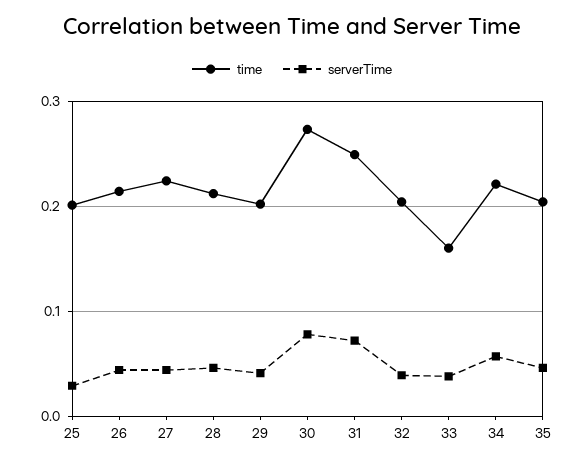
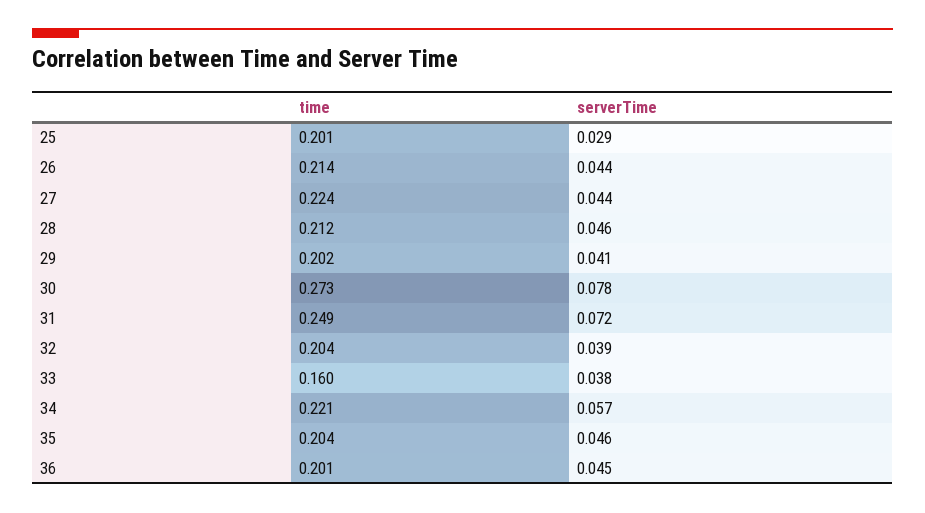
  {
    "time": {
      "25": 0.201,
      "26": 0.214,
      "27": 0.224,
      "28": 0.212,
      "29": 0.202,
      "30": 0.273,
      "31": 0.249,
      "32": 0.204,
      "33": 0.16,
      "34": 0.221,
-     "35": 0.204
+     "35": 0.204,
+     "36": 0.201
    },
    "serverTime": {
      "25": 0.029,
      "26": 0.044,
      "27": 0.044,
      "28": 0.046,
      "29": 0.041,
      "30": 0.078,
      "31": 0.072,
      "32": 0.039,
      "33": 0.038,
      "34": 0.057,
-     "35": 0.046
+     "35": 0.046,
+     "36": 0.045
    }
  }

